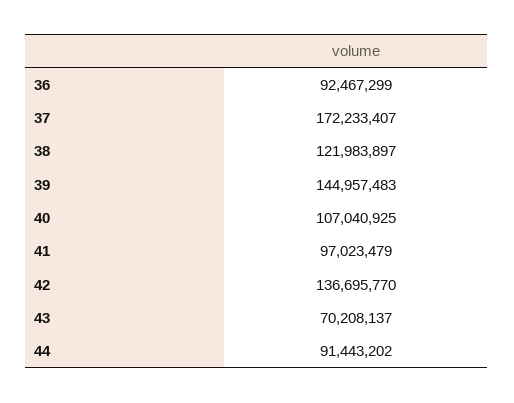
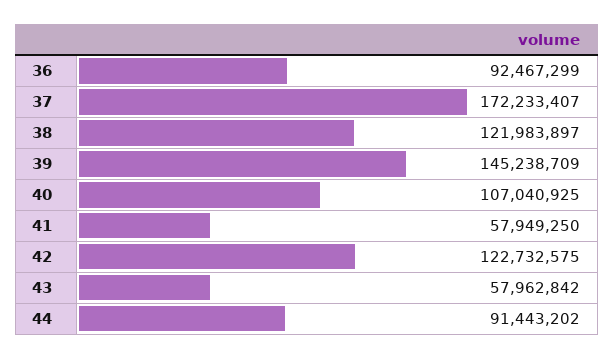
  {
    "36": 92467299,
    "37": 172233407,
    "38": 121983897,
-   "39": 144957483,
+   "39": 145238709,
    "40": 107040925,
-   "41": 97023479,
+   "41": 57949250,
-   "42": 136695770,
+   "42": 122732575,
-   "43": 70208137,
+   "43": 57962842,
    "44": 91443202
  }

